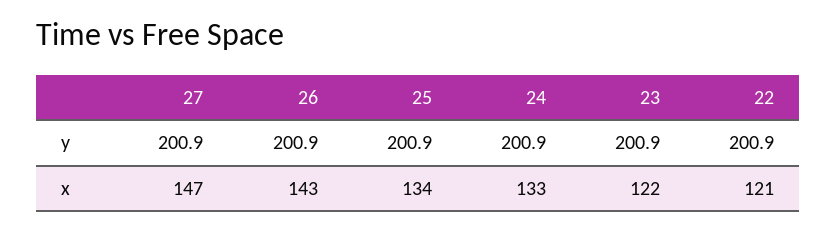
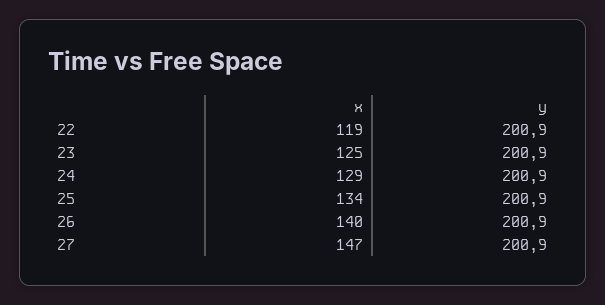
  {
    "27": {
      "y": 200.9,
      "x": 147
    },
    "26": {
      "y": 200.9,
-     "x": 143
+     "x": 140
    },
    "25": {
      "y": 200.9,
      "x": 134
    },
    "24": {
      "y": 200.9,
-     "x": 133
+     "x": 129
    },
    "23": {
      "y": 200.9,
-     "x": 122
+     "x": 125
    },
    "22": {
      "y": 200.9,
-     "x": 121
+     "x": 119
    }
  }

